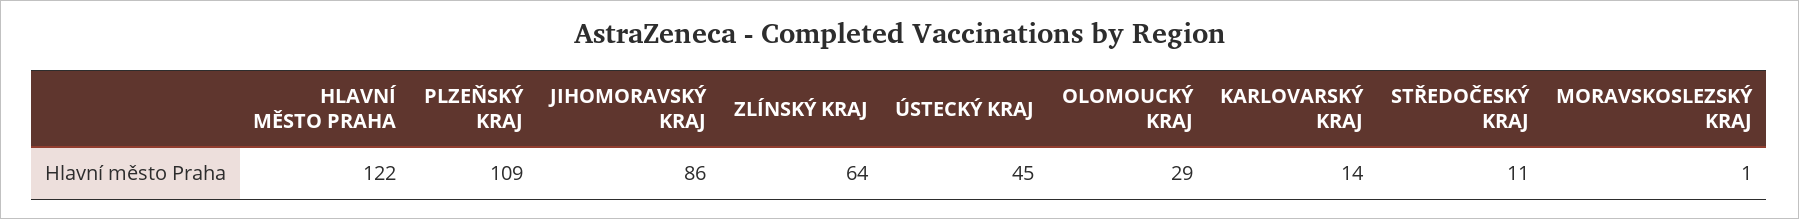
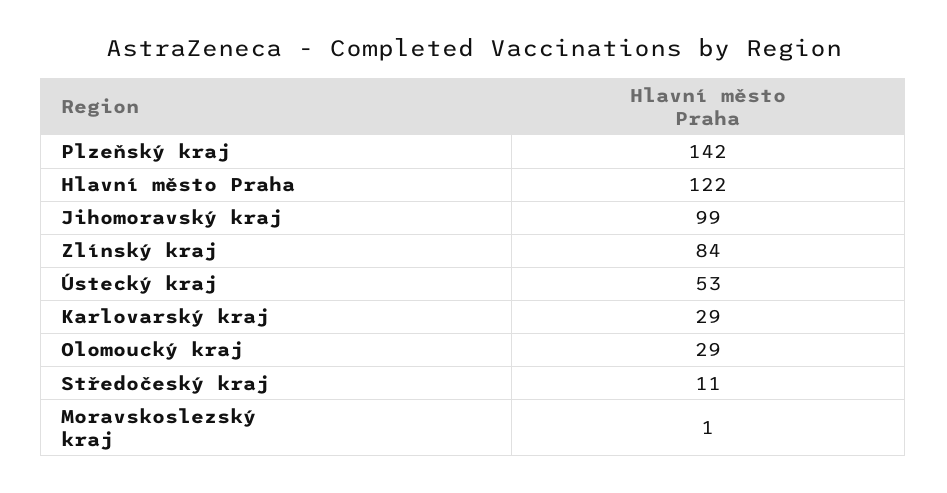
  {
    "HLAVNÍ MĚSTO PRAHA": 122,
-   "PLZEŇSKÝ KRAJ": 109,
+   "PLZEŇSKÝ KRAJ": 142,
-   "JIHOMORAVSKÝ KRAJ": 86,
+   "JIHOMORAVSKÝ KRAJ": 99,
-   "ZLÍNSKÝ KRAJ": 64,
+   "ZLÍNSKÝ KRAJ": 84,
-   "ÚSTECKÝ KRAJ": 45,
+   "ÚSTECKÝ KRAJ": 53,
    "OLOMOUCKÝ KRAJ": 29,
-   "KARLOVARSKÝ KRAJ": 14,
+   "KARLOVARSKÝ KRAJ": 29,
    "STŘEDOČESKÝ KRAJ": 11,
    "MORAVSKOSLEZSKÝ KRAJ": 1
  }

